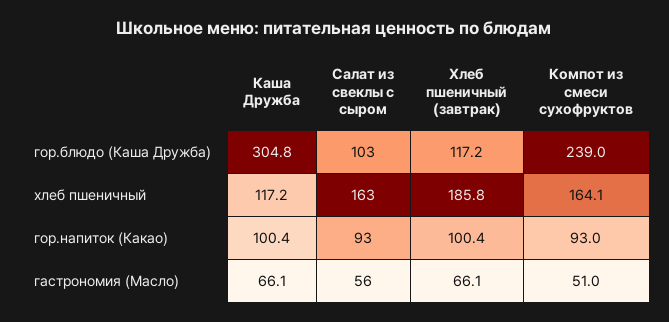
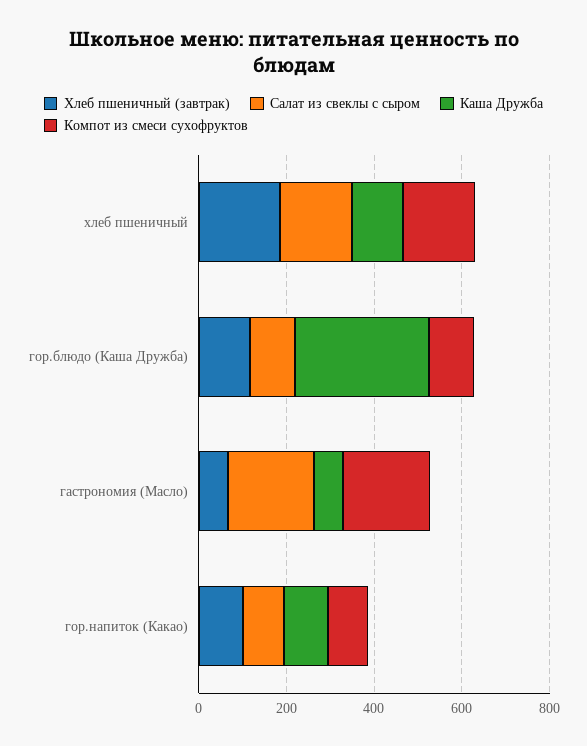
  {
    "Каша Дружба": {
      "гор.блюдо (Каша Дружба)": 304.8,
      "хлеб пшеничный": 117.2,
      "гор.напиток (Какао)": 100.4,
      "гастрономия (Масло)": 66.1
    },
    "Салат из свеклы с сыром": {
      "гор.блюдо (Каша Дружба)": 103,
      "хлеб пшеничный": 163,
      "гор.напиток (Какао)": 93,
-     "гастрономия (Масло)": 56
+     "гастрономия (Масло)": 200
    },
    "Хлеб пшеничный (завтрак)": {
      "гор.блюдо (Каша Дружба)": 117.2,
      "хлеб пшеничный": 185.8,
      "гор.напиток (Какао)": 100.4,
      "гастрономия (Масло)": 66.1
    },
    "Компот из смеси сухофруктов": {
-     "гор.блюдо (Каша Дружба)": 239,
+     "гор.блюдо (Каша Дружба)": 100,
      "хлеб пшеничный": 164.1,
      "гор.напиток (Какао)": 93,
-     "гастрономия (Масло)": 51
+     "гастрономия (Масло)": 200
    }
  }

